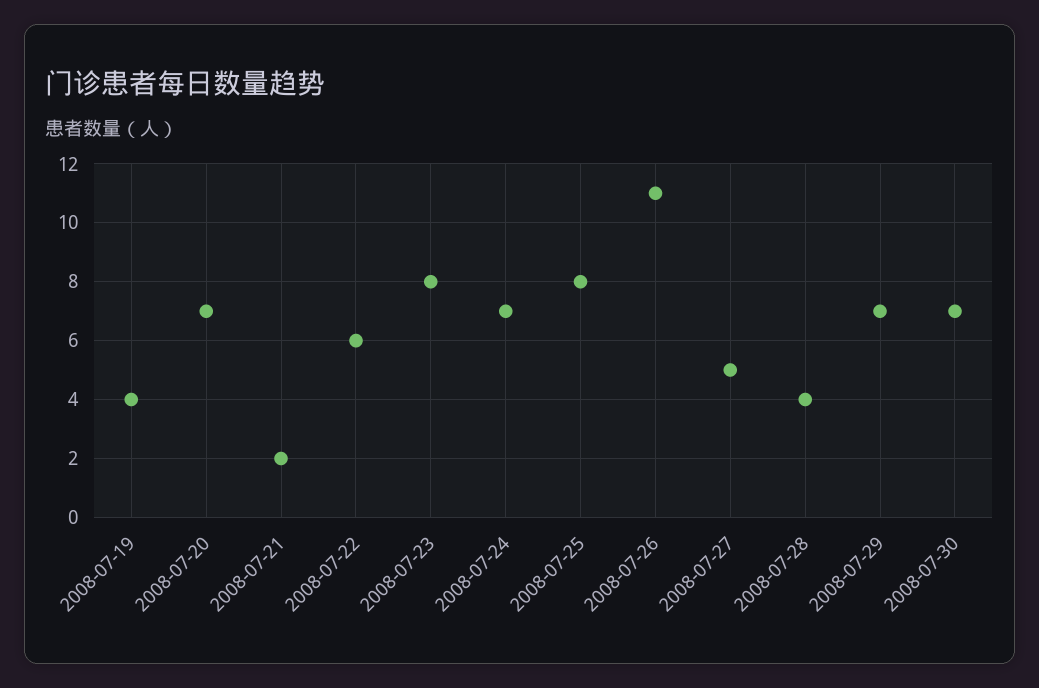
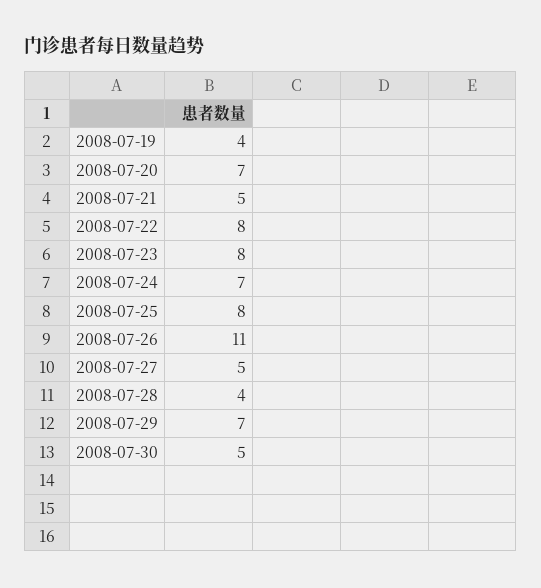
  {
    "2008-07-19": 4,
    "2008-07-20": 7,
-   "2008-07-21": 2,
+   "2008-07-21": 5,
-   "2008-07-22": 6,
+   "2008-07-22": 8,
    "2008-07-23": 8,
    "2008-07-24": 7,
    "2008-07-25": 8,
    "2008-07-26": 11,
    "2008-07-27": 5,
    "2008-07-28": 4,
    "2008-07-29": 7,
-   "2008-07-30": 7
+   "2008-07-30": 5
  }

